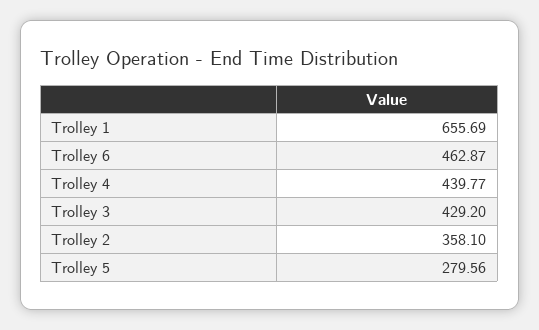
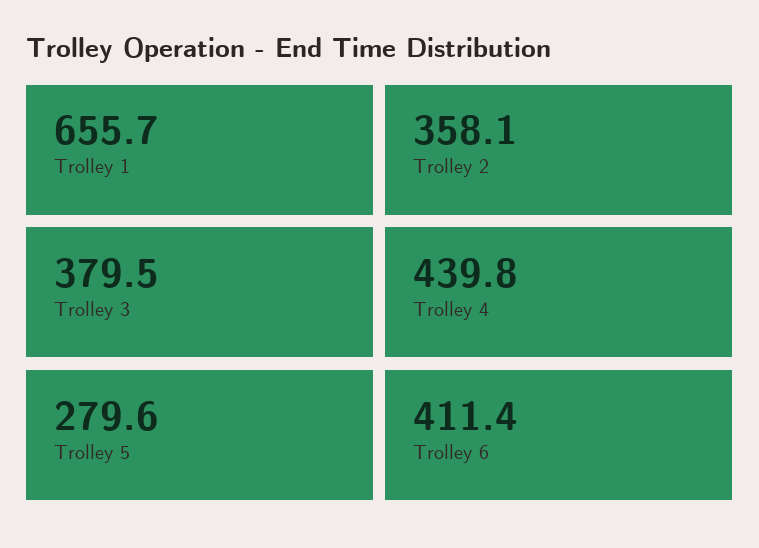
  {
    "Trolley 1": 655.69,
-   "Trolley 6": 462.87,
+   "Trolley 6": 411.4,
    "Trolley 4": 439.77,
-   "Trolley 3": 429.2,
+   "Trolley 3": 379.5,
    "Trolley 2": 358.1,
    "Trolley 5": 279.56
  }

